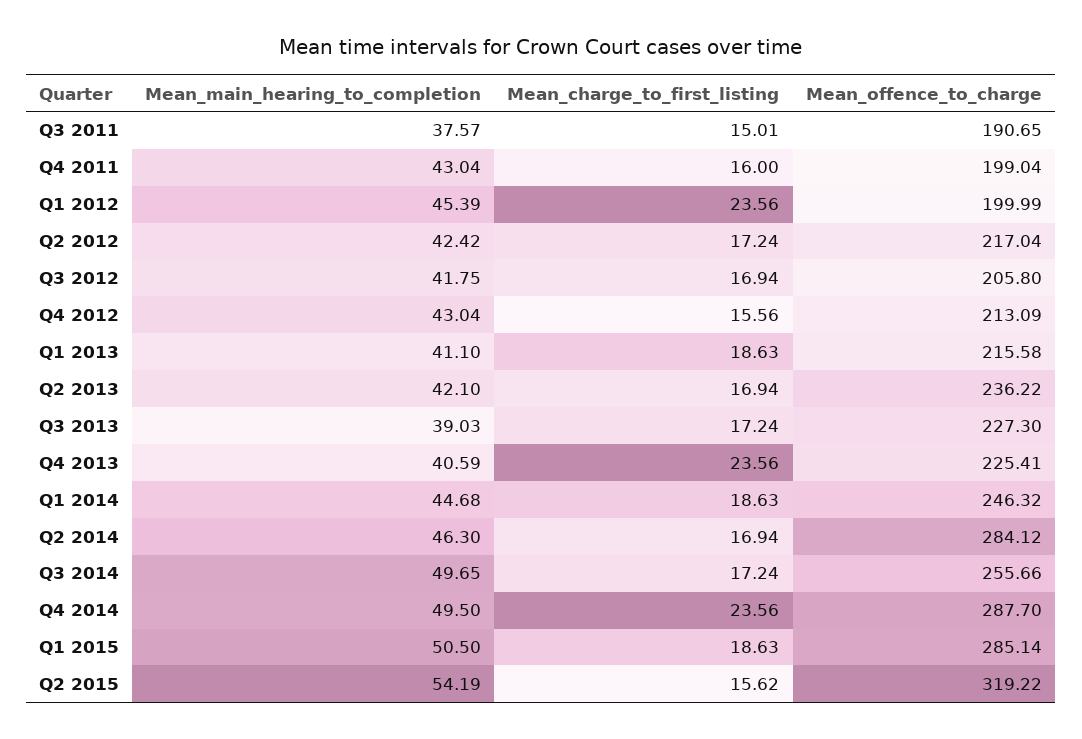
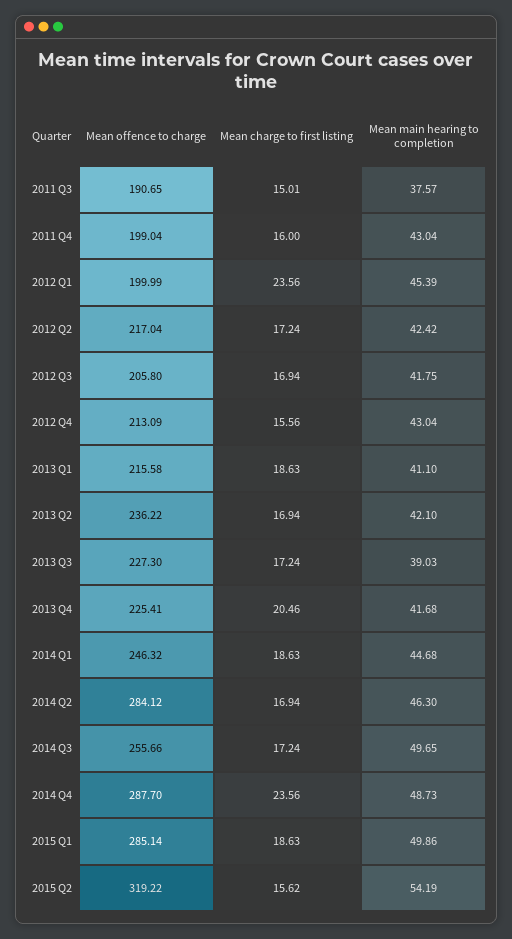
  {
    "Mean_main_hearing_to_completion": {
      "Q3 2011": 37.57,
      "Q4 2011": 43.04,
      "Q1 2012": 45.39,
      "Q2 2012": 42.42,
      "Q3 2012": 41.75,
      "Q4 2012": 43.04,
      "Q1 2013": 41.1,
      "Q2 2013": 42.1,
      "Q3 2013": 39.03,
-     "Q4 2013": 40.59,
+     "Q4 2013": 41.68,
      "Q1 2014": 44.68,
      "Q2 2014": 46.3,
      "Q3 2014": 49.65,
-     "Q4 2014": 49.5,
+     "Q4 2014": 48.73,
-     "Q1 2015": 50.5,
+     "Q1 2015": 49.86,
      "Q2 2015": 54.19
    },
    "Mean_charge_to_first_listing": {
      "Q3 2011": 15.01,
      "Q4 2011": 16,
      "Q1 2012": 23.56,
      "Q2 2012": 17.24,
      "Q3 2012": 16.94,
      "Q4 2012": 15.56,
      "Q1 2013": 18.63,
      "Q2 2013": 16.94,
      "Q3 2013": 17.24,
-     "Q4 2013": 23.56,
+     "Q4 2013": 20.46,
      "Q1 2014": 18.63,
      "Q2 2014": 16.94,
      "Q3 2014": 17.24,
      "Q4 2014": 23.56,
      "Q1 2015": 18.63,
      "Q2 2015": 15.62
    },
    "Mean_offence_to_charge": {
      "Q3 2011": 190.65,
      "Q4 2011": 199.04,
      "Q1 2012": 199.99,
      "Q2 2012": 217.04,
      "Q3 2012": 205.8,
      "Q4 2012": 213.09,
      "Q1 2013": 215.58,
      "Q2 2013": 236.22,
      "Q3 2013": 227.3,
      "Q4 2013": 225.41,
      "Q1 2014": 246.32,
      "Q2 2014": 284.12,
      "Q3 2014": 255.66,
      "Q4 2014": 287.7,
      "Q1 2015": 285.14,
      "Q2 2015": 319.22
    }
  }

